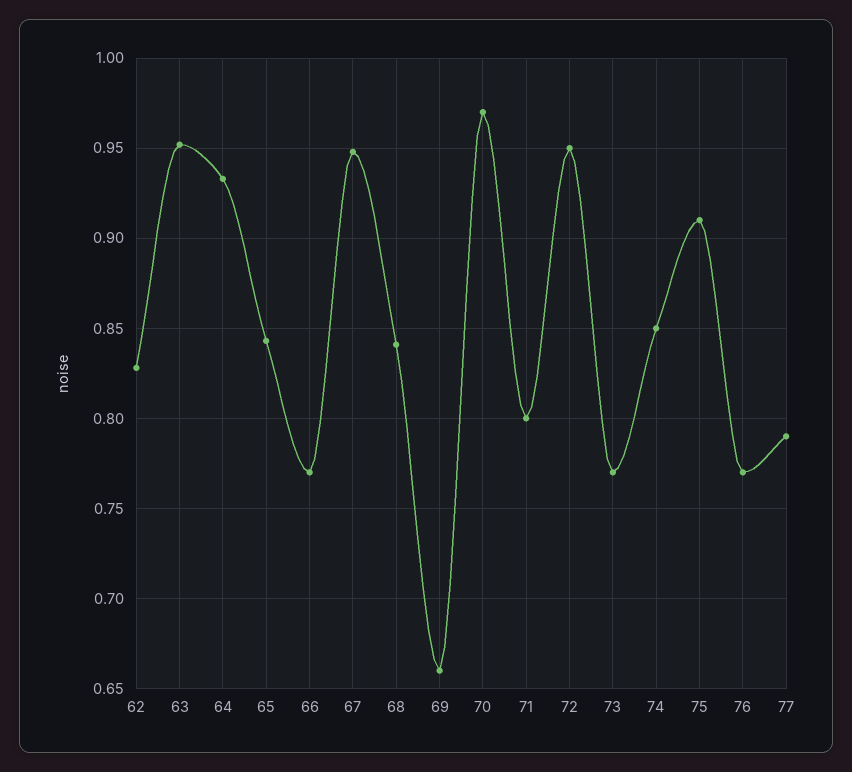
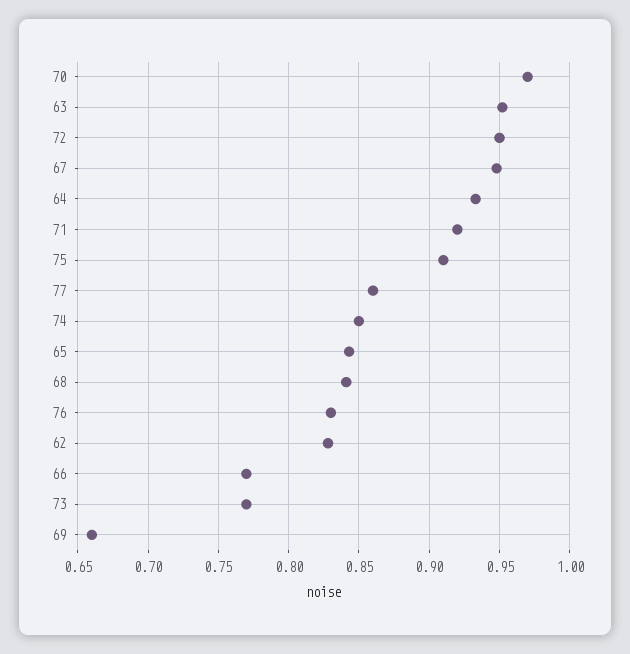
  {
    "62": 0.83,
    "63": 0.95,
    "64": 0.935,
    "65": 0.845,
    "66": 0.77,
    "67": 0.95,
    "68": 0.84,
    "69": 0.66,
    "70": 0.97,
-   "71": 0.8,
+   "71": 0.92,
    "72": 0.95,
    "73": 0.77,
    "74": 0.85,
    "75": 0.91,
-   "76": 0.77,
+   "76": 0.83,
-   "77": 0.79
+   "77": 0.86
  }

